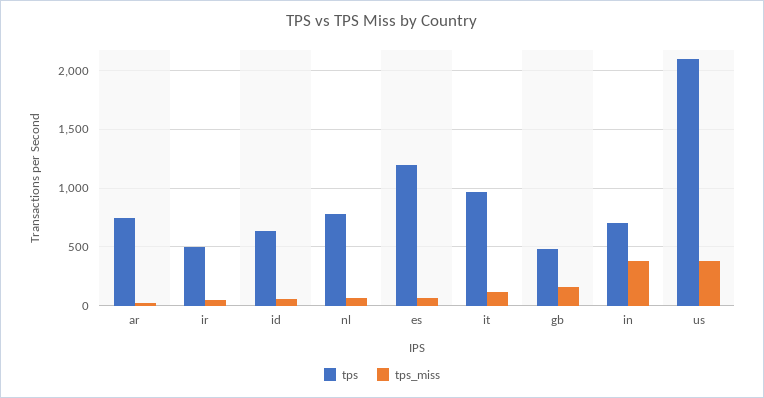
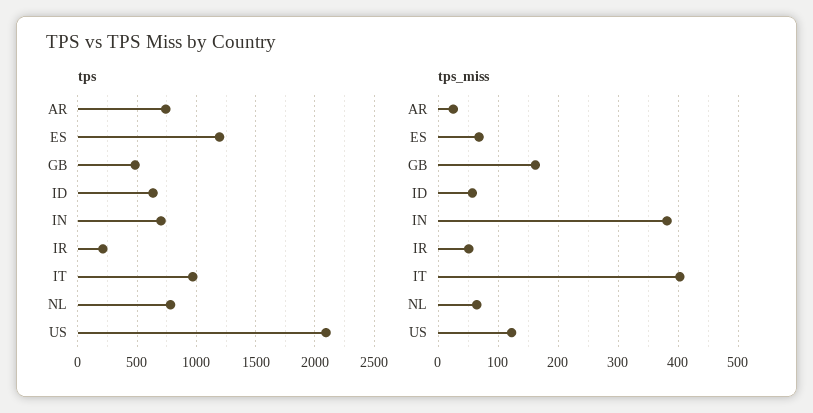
  {
    "tps": {
      "ar": 700,
-     "ir": 500,
+     "ir": 200,
      "id": 600,
      "nl": 800,
      "es": 1200,
      "it": 1000,
      "gb": 500,
      "in": 700,
      "us": 2100
    },
    "tps_miss": {
      "ar": 20,
      "ir": 60,
      "id": 60,
      "nl": 60,
      "es": 60,
-     "it": 100,
+     "it": 400,
      "gb": 160,
      "in": 380,
-     "us": 400
+     "us": 120
    }
  }

